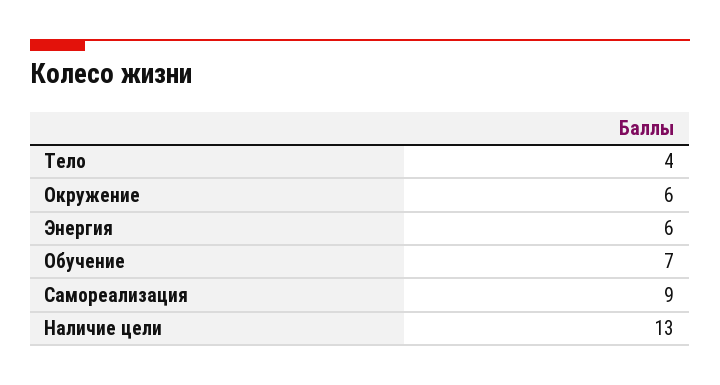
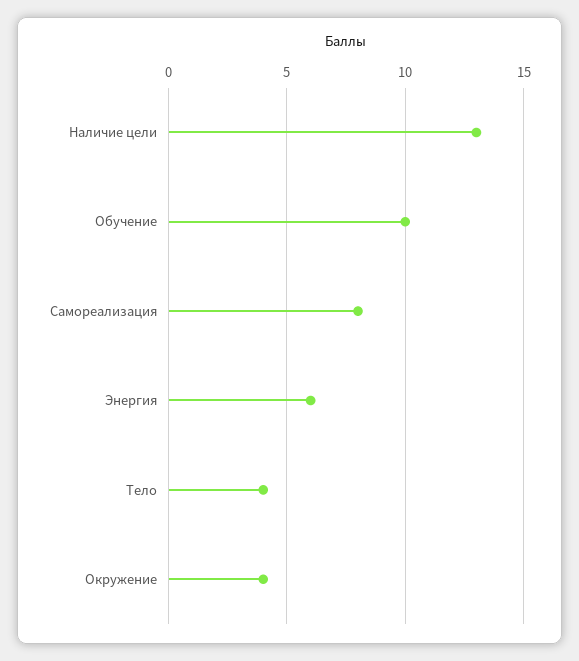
  {
    "Тело": 4,
-   "Окружение": 6,
+   "Окружение": 4,
    "Энергия": 6,
-   "Обучение": 7,
+   "Обучение": 10,
-   "Самореализация": 9,
+   "Самореализация": 8,
    "Наличие цели": 13
  }

